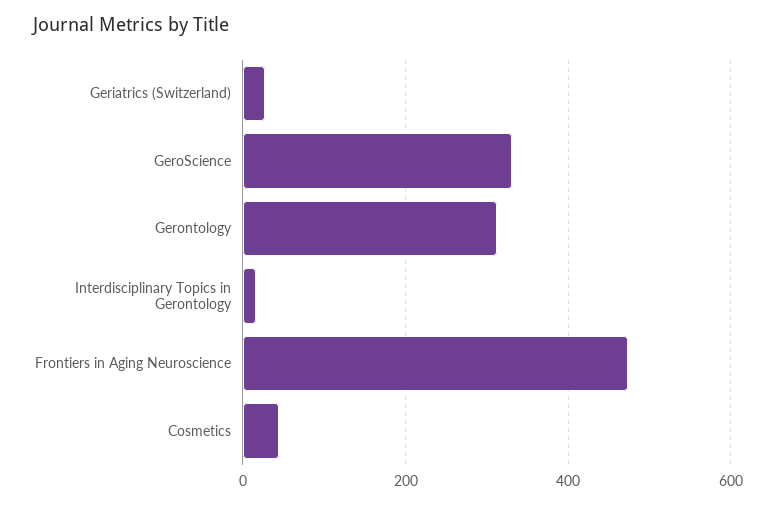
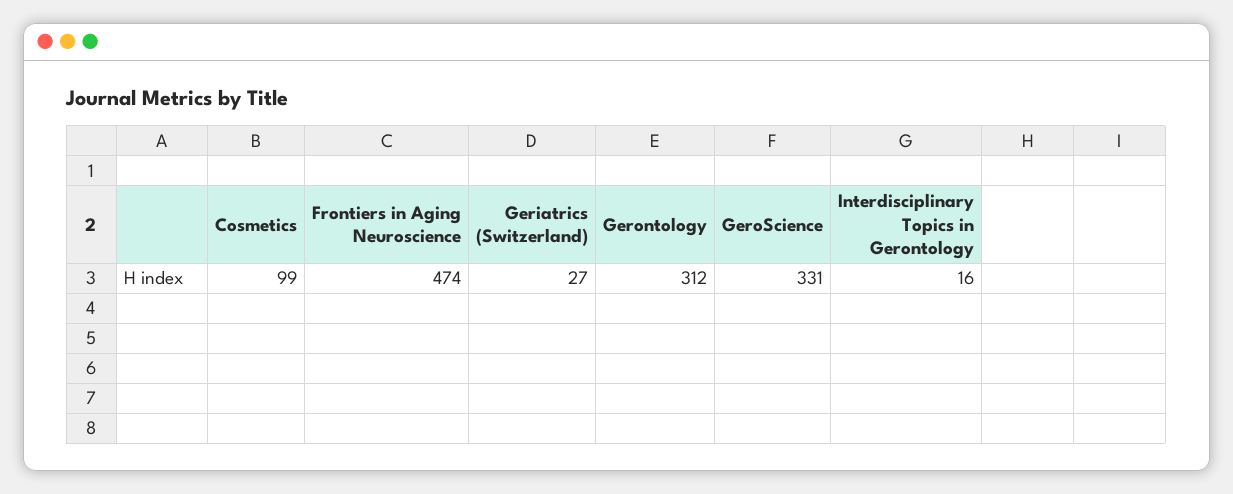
  {
    "Geriatrics (Switzerland)": 27,
    "GeroScience": 331,
    "Gerontology": 312,
    "Interdisciplinary Topics in Gerontology": 16,
    "Frontiers in Aging Neuroscience": 474,
-   "Cosmetics": 40
+   "Cosmetics": 99
  }

